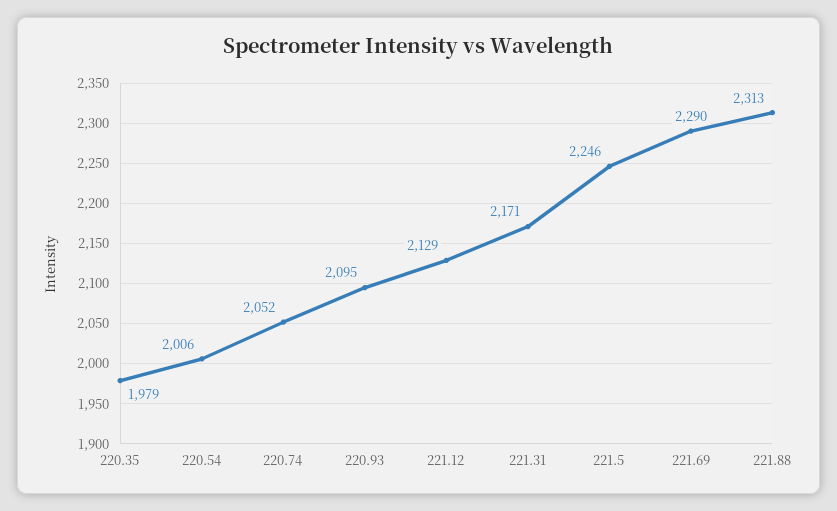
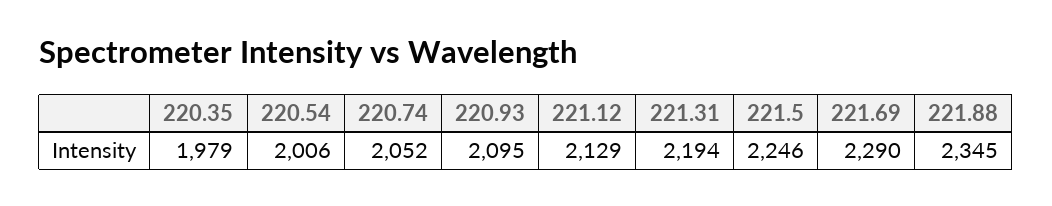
  {
    "220.35": 1979,
    "220.54": 2006,
    "220.74": 2052,
    "220.93": 2095,
    "221.12": 2129,
-   "221.31": 2171,
+   "221.31": 2194,
    "221.5": 2246,
    "221.69": 2290,
-   "221.88": 2313
+   "221.88": 2345
  }

